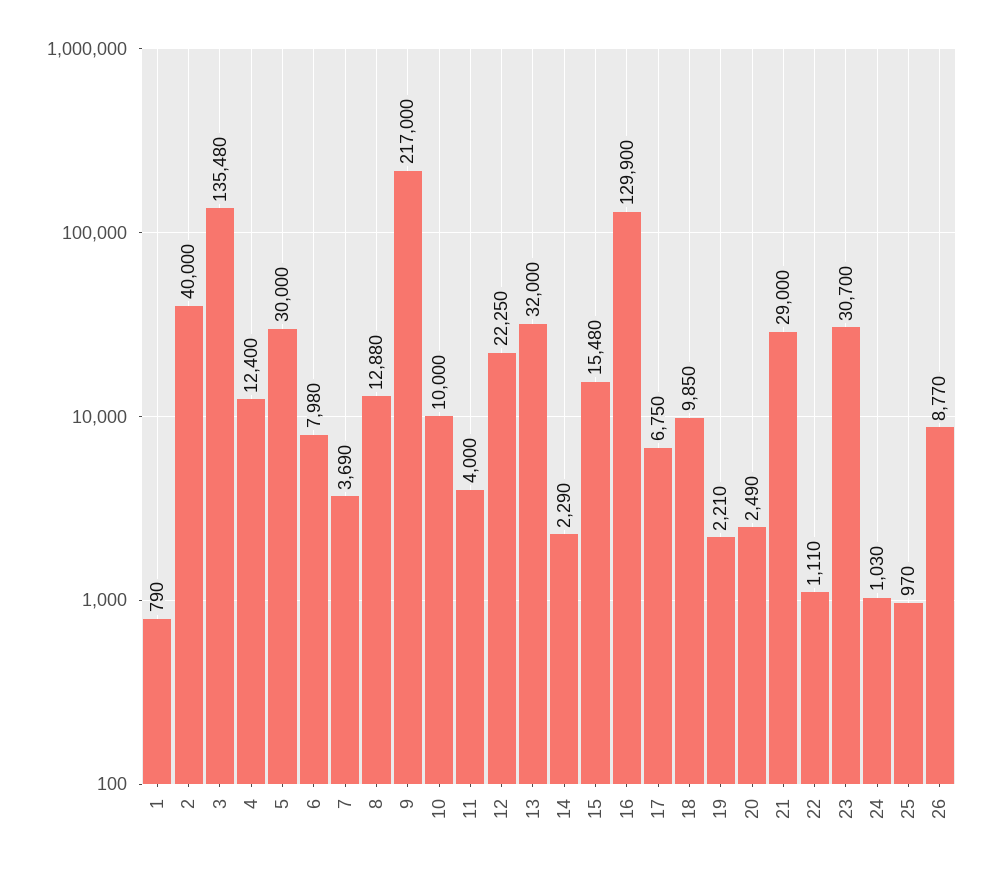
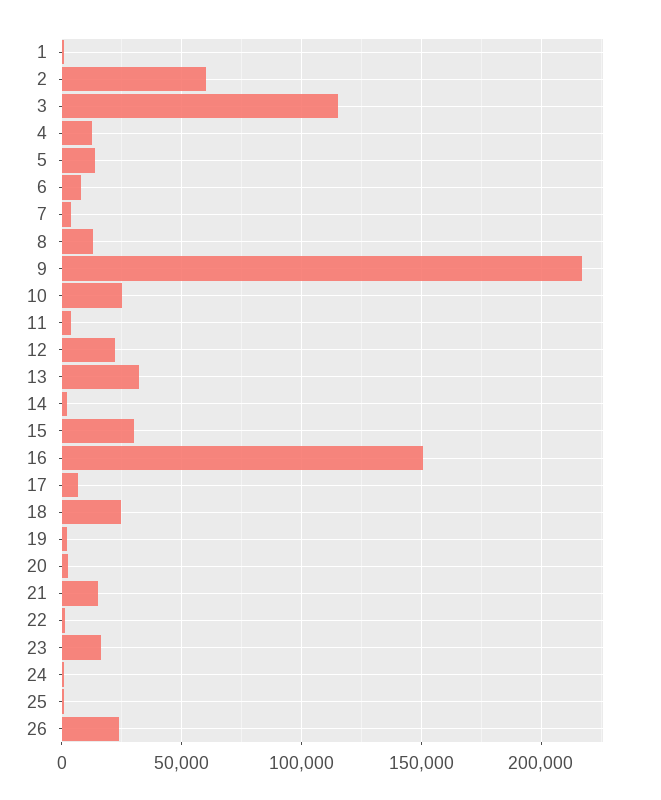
  {
    "1": 790,
-   "2": 40000,
+   "2": 60000,
-   "3": 135480,
+   "3": 115000,
    "4": 12400,
-   "5": 30000,
+   "5": 15000,
    "6": 7980,
    "7": 3690,
    "8": 12880,
    "9": 217000,
-   "10": 10000,
+   "10": 25000,
    "11": 4000,
    "12": 22250,
    "13": 32000,
    "14": 2290,
-   "15": 15480,
+   "15": 30000,
-   "16": 129900,
+   "16": 150000,
    "17": 6750,
-   "18": 9850,
+   "18": 25000,
    "19": 2210,
    "20": 2490,
-   "21": 29000,
+   "21": 15000,
    "22": 1110,
-   "23": 30700,
+   "23": 15000,
    "24": 1030,
    "25": 970,
-   "26": 8770
+   "26": 25000
  }

